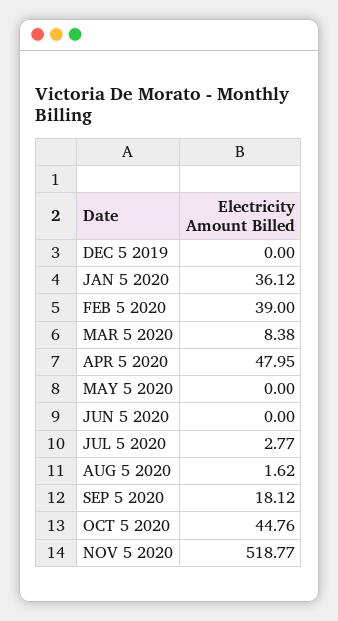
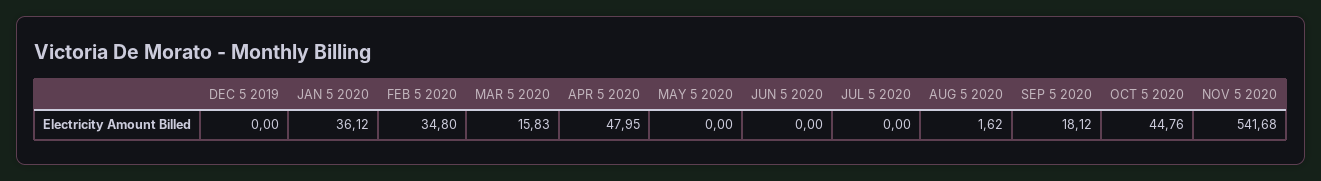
  {
    "DEC 5 2019": 0,
    "JAN 5 2020": 36.12,
-   "FEB 5 2020": 39,
+   "FEB 5 2020": 34.8,
-   "MAR 5 2020": 8.38,
+   "MAR 5 2020": 15.83,
    "APR 5 2020": 47.95,
    "MAY 5 2020": 0,
    "JUN 5 2020": 0,
-   "JUL 5 2020": 2.77,
+   "JUL 5 2020": 0,
    "AUG 5 2020": 1.62,
    "SEP 5 2020": 18.12,
    "OCT 5 2020": 44.76,
-   "NOV 5 2020": 518.77
+   "NOV 5 2020": 541.68
  }

